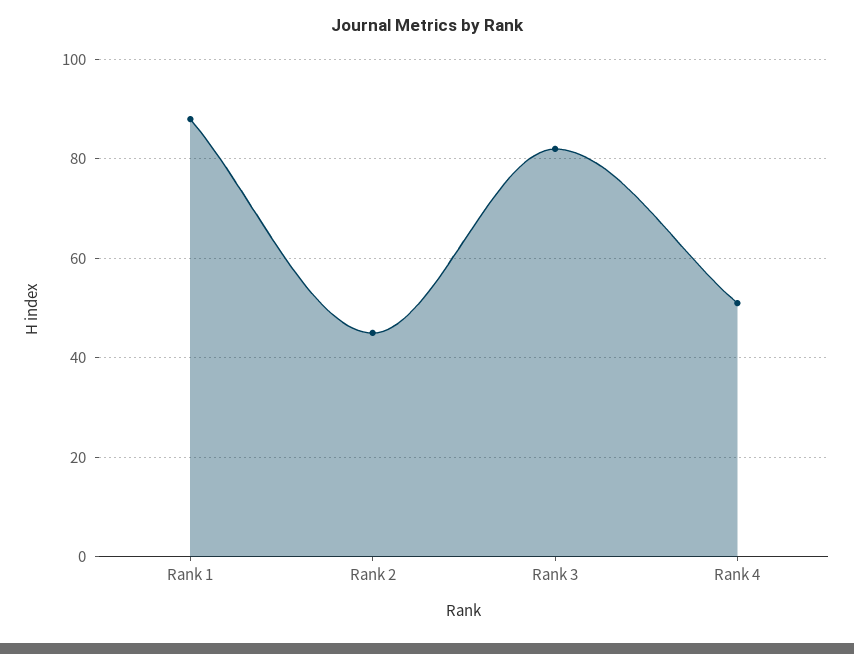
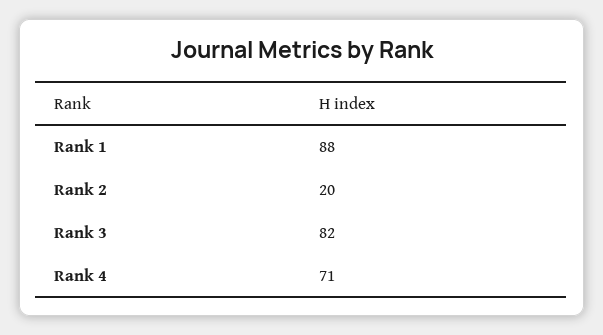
  {
    "Rank 1": 88,
-   "Rank 2": 45,
+   "Rank 2": 20,
    "Rank 3": 82,
-   "Rank 4": 50
+   "Rank 4": 71
  }

